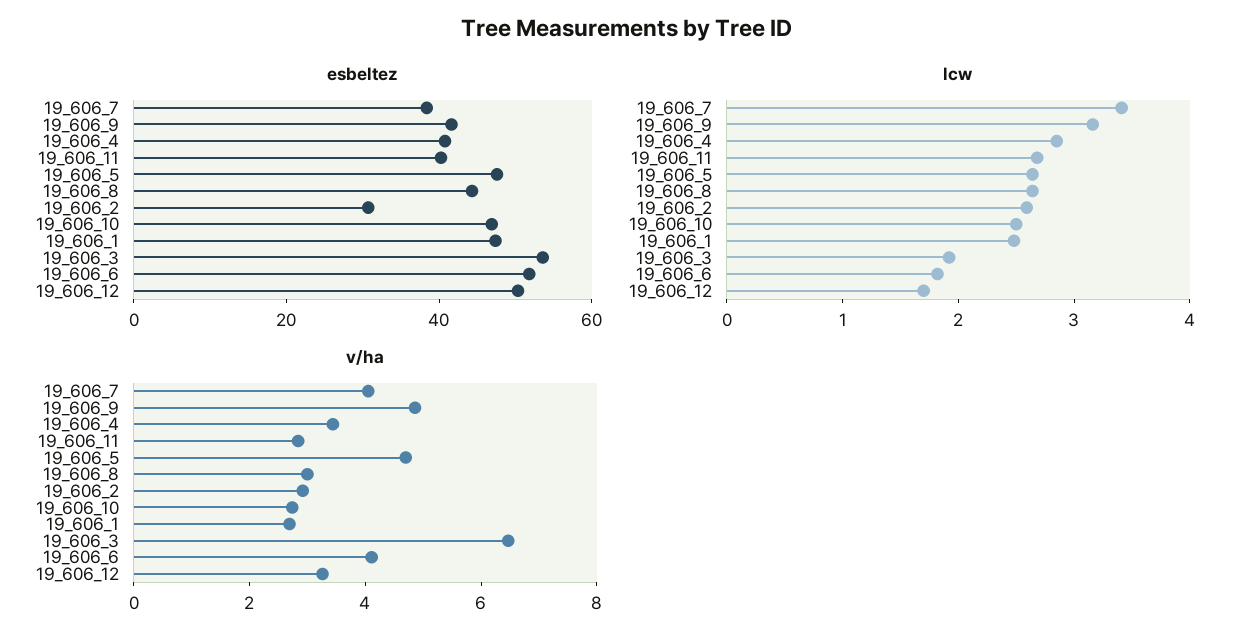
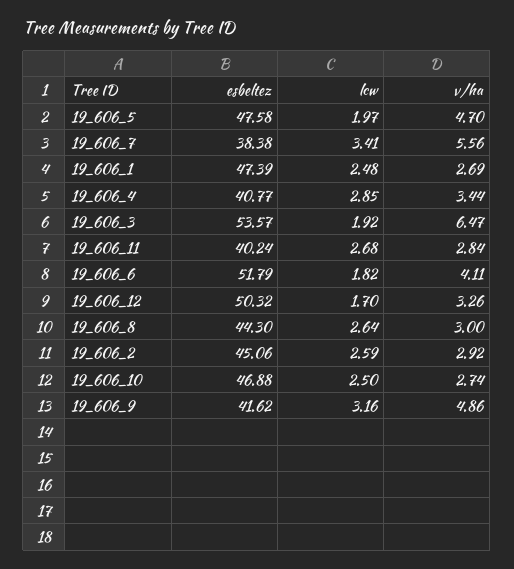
  {
    "esbeltez": {
      "19_606_7": 38.38,
      "19_606_9": 41.62,
      "19_606_4": 40.77,
      "19_606_11": 40.24,
      "19_606_5": 47.58,
      "19_606_8": 44.3,
-     "19_606_2": 30,
+     "19_606_2": 45.06,
      "19_606_10": 46.88,
      "19_606_1": 47.39,
      "19_606_3": 53.57,
      "19_606_6": 51.79,
      "19_606_12": 50.32
    },
    "lcw": {
      "19_606_7": 3.41,
      "19_606_9": 3.16,
      "19_606_4": 2.85,
      "19_606_11": 2.68,
-     "19_606_5": 2.6,
+     "19_606_5": 1.97,
      "19_606_8": 2.64,
      "19_606_2": 2.59,
      "19_606_10": 2.5,
      "19_606_1": 2.48,
      "19_606_3": 1.92,
      "19_606_6": 1.82,
      "19_606_12": 1.7
    },
    "v/ha": {
-     "19_606_7": 4,
+     "19_606_7": 5.56,
      "19_606_9": 4.86,
      "19_606_4": 3.44,
      "19_606_11": 2.84,
      "19_606_5": 4.7,
      "19_606_8": 3,
      "19_606_2": 2.92,
      "19_606_10": 2.74,
      "19_606_1": 2.69,
      "19_606_3": 6.47,
      "19_606_6": 4.11,
      "19_606_12": 3.26
    }
  }

